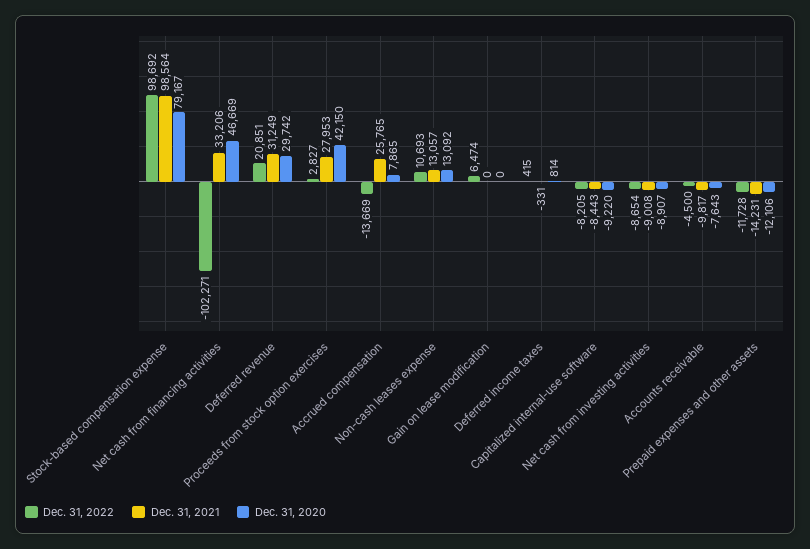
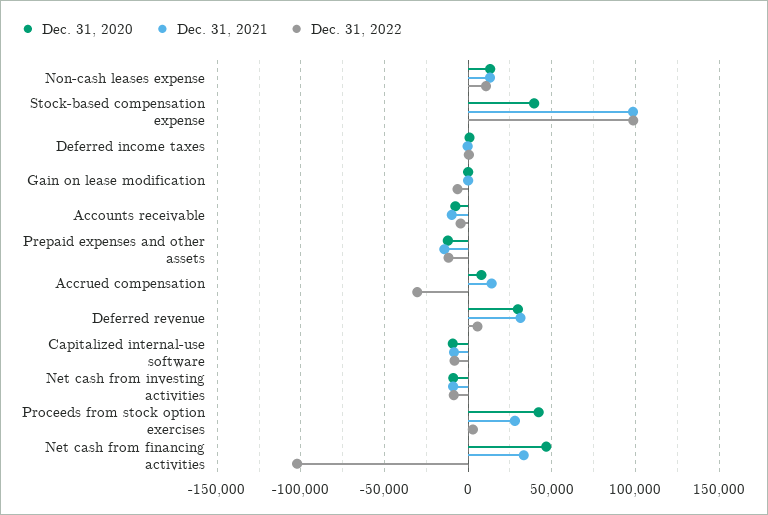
  {
    "Dec. 31, 2022": {
      "Stock-based compensation expense": 98692,
      "Net cash from financing activities": -102271,
-     "Deferred revenue": 20851,
+     "Deferred revenue": 5000,
      "Proceeds from stock option exercises": 2827,
-     "Accrued compensation": -13669,
+     "Accrued compensation": -30000,
      "Non-cash leases expense": 10693,
-     "Gain on lease modification": 6474,
+     "Gain on lease modification": -5000,
      "Deferred income taxes": 415,
      "Capitalized internal-use software": -8205,
      "Net cash from investing activities": -8654,
      "Accounts receivable": -4500,
      "Prepaid expenses and other assets": -11728
    },
    "Dec. 31, 2021": {
      "Stock-based compensation expense": 98564,
      "Net cash from financing activities": 33206,
      "Deferred revenue": 31249,
      "Proceeds from stock option exercises": 27953,
-     "Accrued compensation": 25765,
+     "Accrued compensation": 15000,
      "Non-cash leases expense": 13057,
      "Gain on lease modification": 0,
      "Deferred income taxes": -331,
      "Capitalized internal-use software": -8443,
      "Net cash from investing activities": -9008,
      "Accounts receivable": -9817,
      "Prepaid expenses and other assets": -14231
    },
    "Dec. 31, 2020": {
-     "Stock-based compensation expense": 79167,
+     "Stock-based compensation expense": 40000,
      "Net cash from financing activities": 46669,
      "Deferred revenue": 29742,
      "Proceeds from stock option exercises": 42150,
      "Accrued compensation": 7865,
      "Non-cash leases expense": 13092,
      "Gain on lease modification": 0,
      "Deferred income taxes": 814,
      "Capitalized internal-use software": -9220,
      "Net cash from investing activities": -8907,
      "Accounts receivable": -7643,
      "Prepaid expenses and other assets": -12106
    }
  }

